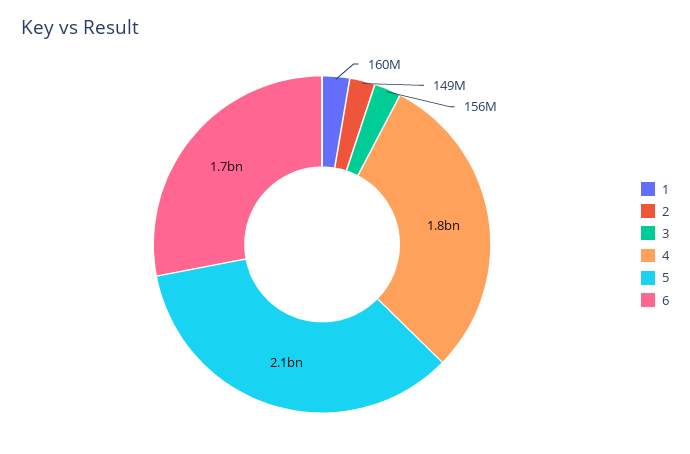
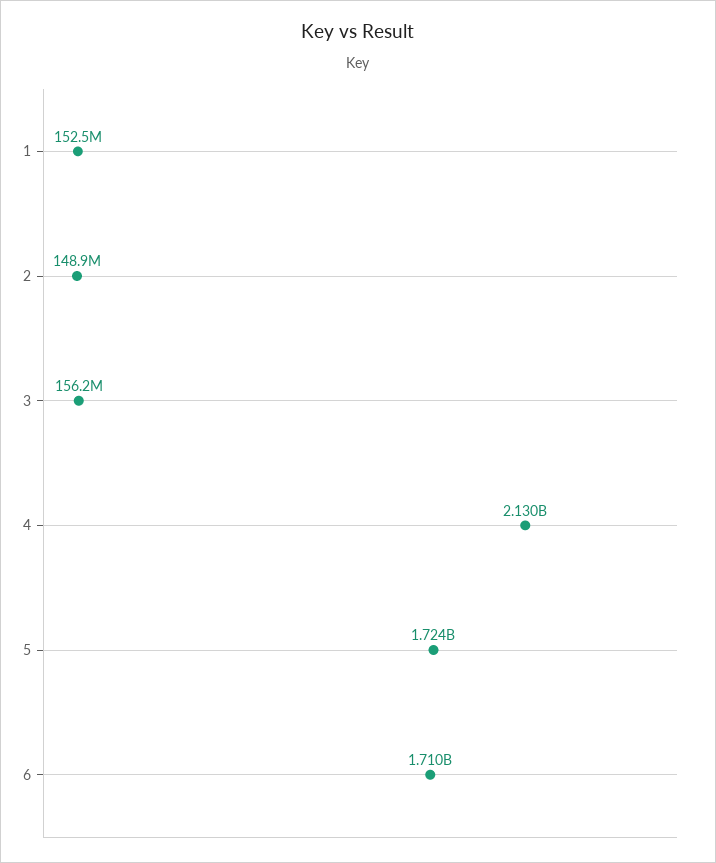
  {
-   "1": 160000000,
+   "1": 152500000,
    "2": 148900000,
    "3": 156200000,
-   "4": 1800000000,
+   "4": 2130000000,
-   "5": 2100000000,
+   "5": 1724000000,
    "6": 1710000000
  }

